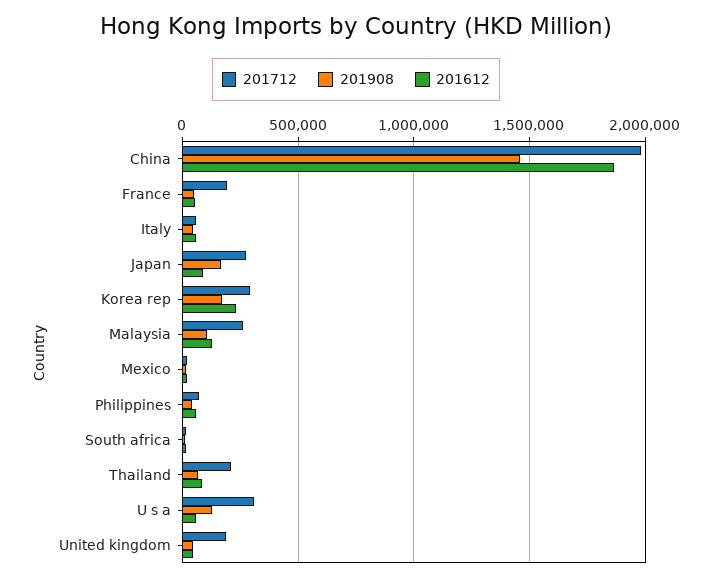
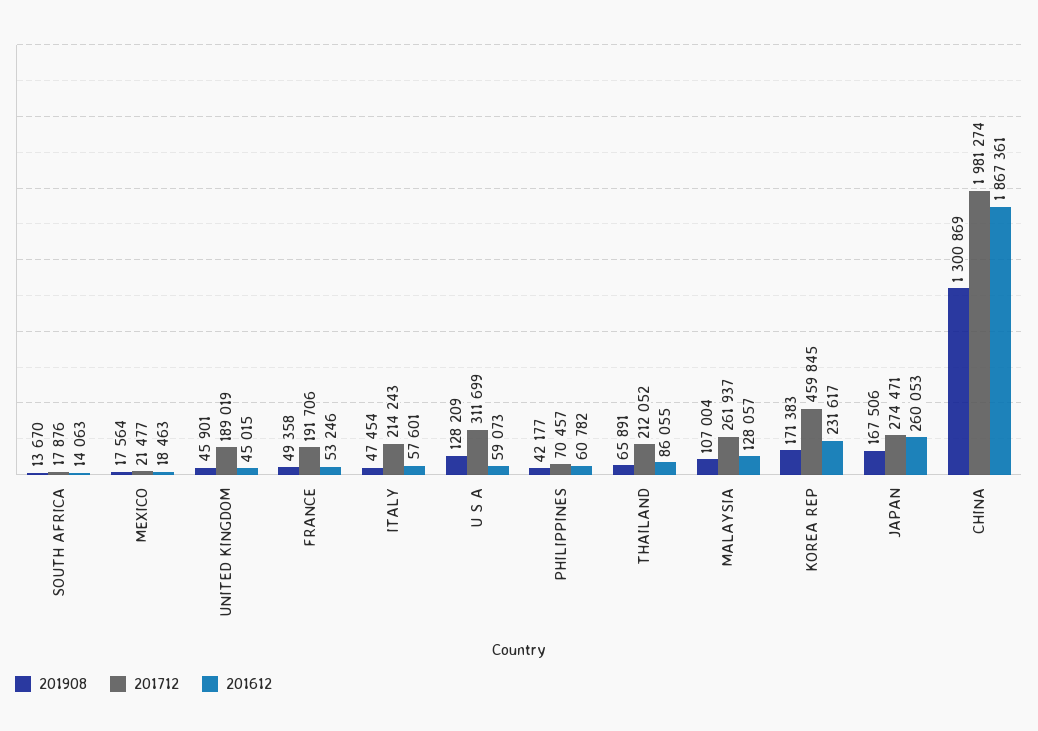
  {
    "201712": {
      "China": 1981274,
      "France": 191706,
-     "Italy": 50000,
+     "Italy": 214243,
      "Japan": 274471,
-     "Korea rep": 300000,
+     "Korea rep": 459845,
      "Malaysia": 261937,
      "Mexico": 21477,
      "Philippines": 70457,
      "South africa": 17876,
      "Thailand": 212052,
      "U s a": 311699,
      "United kingdom": 189019
    },
    "201908": {
-     "China": 1450000,
+     "China": 1300869,
      "France": 49358,
      "Italy": 47454,
      "Japan": 167506,
      "Korea rep": 171383,
      "Malaysia": 107004,
      "Mexico": 17564,
      "Philippines": 42177,
      "South africa": 13670,
      "Thailand": 65891,
      "U s a": 128209,
      "United kingdom": 45901
    },
    "201612": {
      "China": 1867361,
      "France": 53246,
      "Italy": 57601,
-     "Japan": 100000,
+     "Japan": 260053,
      "Korea rep": 231617,
      "Malaysia": 128057,
      "Mexico": 18463,
      "Philippines": 60782,
      "South africa": 14063,
      "Thailand": 86055,
      "U s a": 59073,
      "United kingdom": 45015
    }
  }

